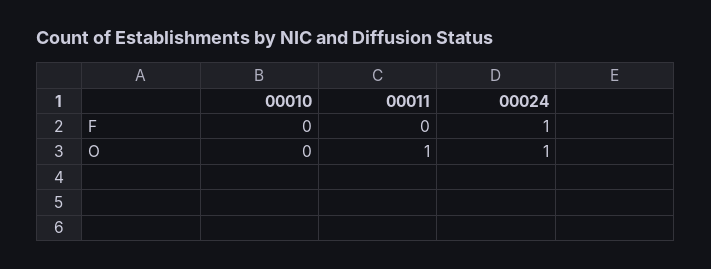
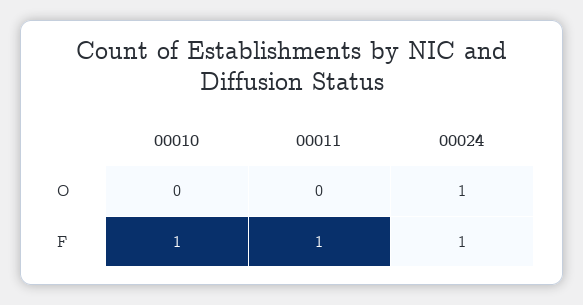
  {
    "00010": {
-     "F": 0,
+     "F": 1,
      "O": 0
    },
    "00011": {
-     "F": 0,
+     "F": 1,
-     "O": 1
+     "O": 0
    },
    "00024": {
      "F": 1,
      "O": 1
    }
  }

